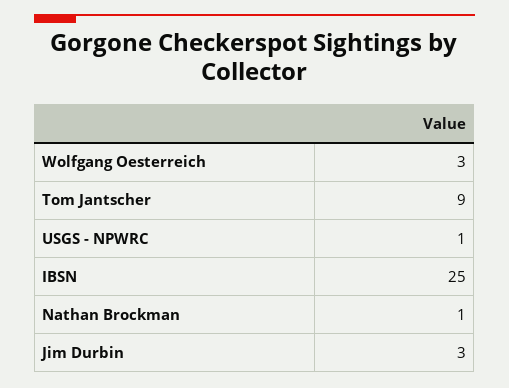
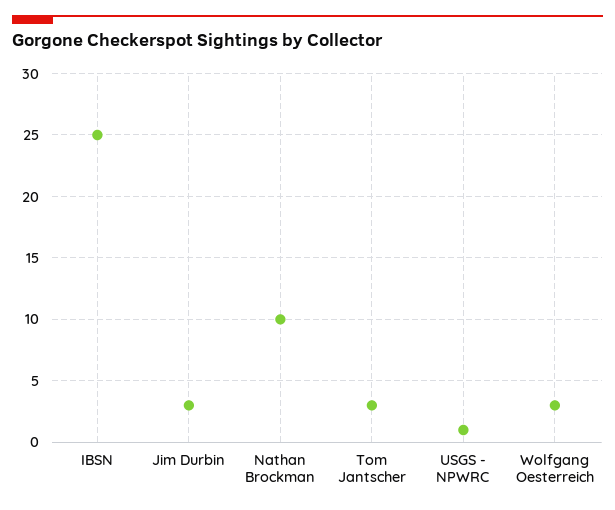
  {
    "Wolfgang Oesterreich": 3,
-   "Tom Jantscher": 9,
+   "Tom Jantscher": 3,
    "USGS - NPWRC": 1,
    "IBSN": 25,
-   "Nathan Brockman": 1,
+   "Nathan Brockman": 10,
    "Jim Durbin": 3
  }

